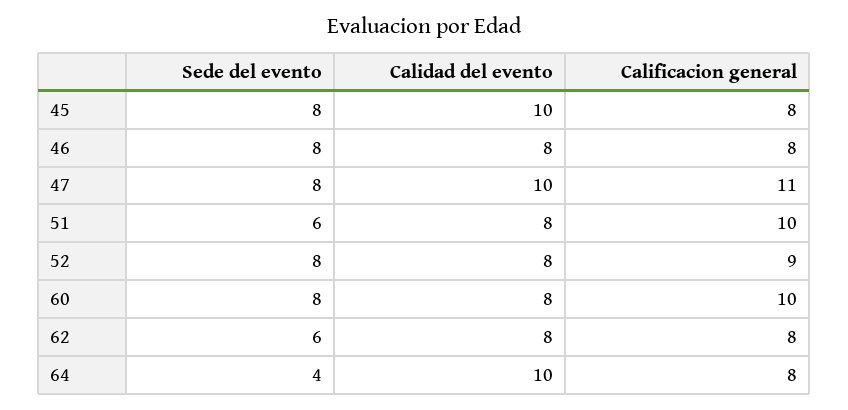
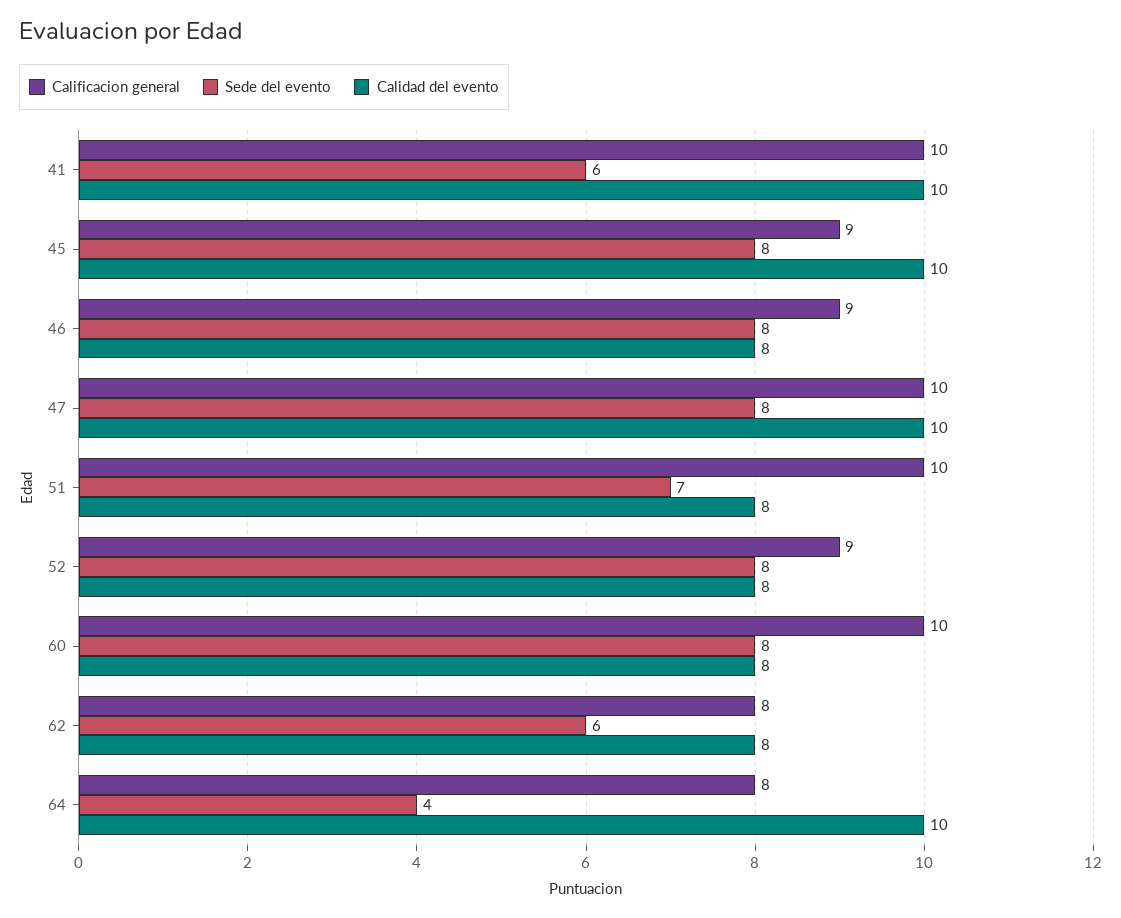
  {
    "Sede del evento": {
      "45": 8,
      "46": 8,
      "47": 8,
-     "51": 6,
+     "51": 7,
      "52": 8,
      "60": 8,
      "62": 6,
-     "64": 4
+     "64": 4,
+     "41": 6
    },
    "Calidad del evento": {
      "45": 10,
      "46": 8,
      "47": 10,
      "51": 8,
      "52": 8,
      "60": 8,
      "62": 8,
-     "64": 10
+     "64": 10,
+     "41": 10
    },
    "Calificacion general": {
-     "45": 8,
+     "45": 9,
-     "46": 8,
+     "46": 9,
-     "47": 11,
+     "47": 10,
      "51": 10,
      "52": 9,
      "60": 10,
      "62": 8,
-     "64": 8
+     "64": 8,
+     "41": 10
    }
  }

